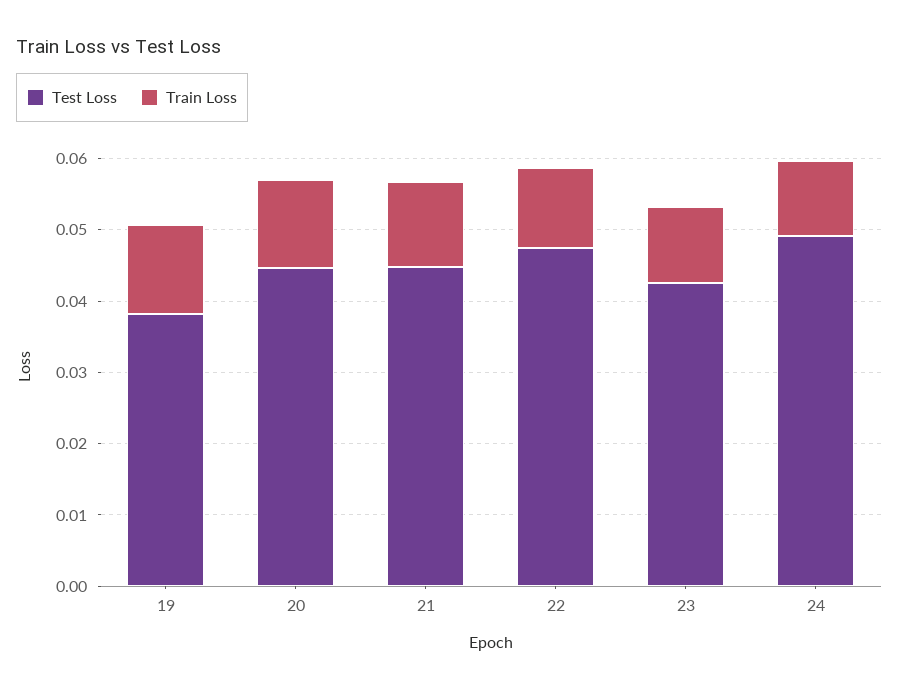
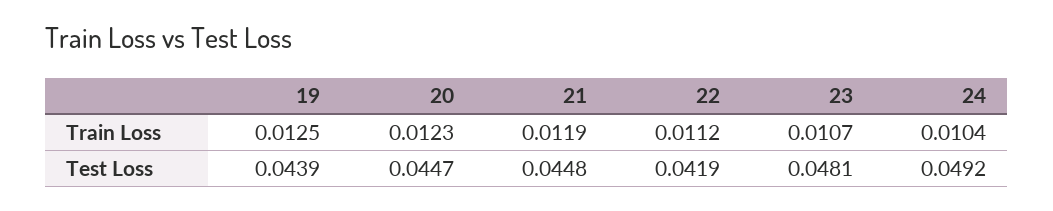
  {
    "Test Loss": {
-     "19": 0.038,
+     "19": 0.0439,
      "20": 0.0447,
      "21": 0.0448,
-     "22": 0.048,
+     "22": 0.0419,
-     "23": 0.042,
+     "23": 0.0481,
      "24": 0.0492
    },
    "Train Loss": {
      "19": 0.0125,
      "20": 0.0123,
      "21": 0.0119,
      "22": 0.0112,
      "23": 0.0107,
      "24": 0.0104
    }
  }

